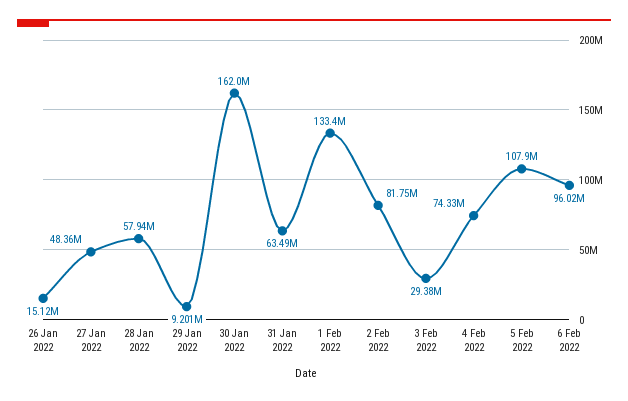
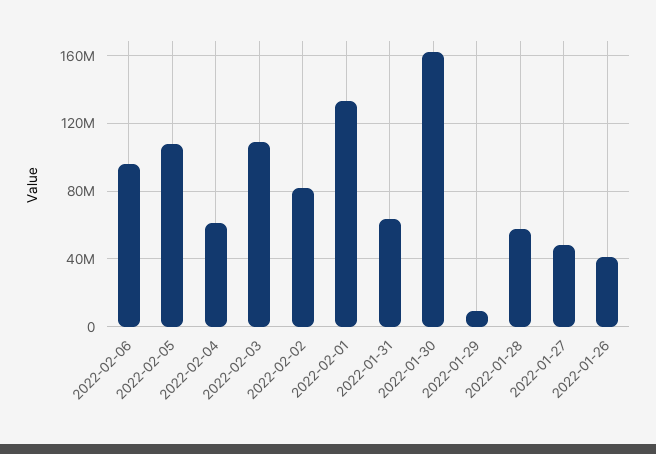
  {
-   "26 Jan 2022": 15120000,
+   "26 Jan 2022": 40000000,
    "27 Jan 2022": 48360000,
    "28 Jan 2022": 57940000,
    "29 Jan 2022": 9201000,
    "30 Jan 2022": 162000000,
    "31 Jan 2022": 63490000,
    "1 Feb 2022": 133400000,
    "2 Feb 2022": 81750000,
-   "3 Feb 2022": 29380000,
+   "3 Feb 2022": 110000000,
-   "4 Feb 2022": 74330000,
+   "4 Feb 2022": 60000000,
    "5 Feb 2022": 107900000,
    "6 Feb 2022": 96020000
  }

